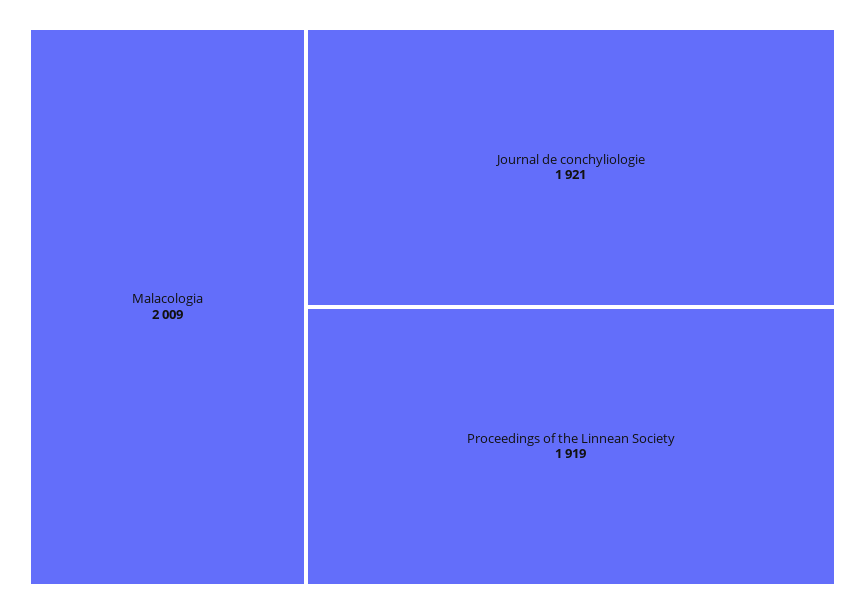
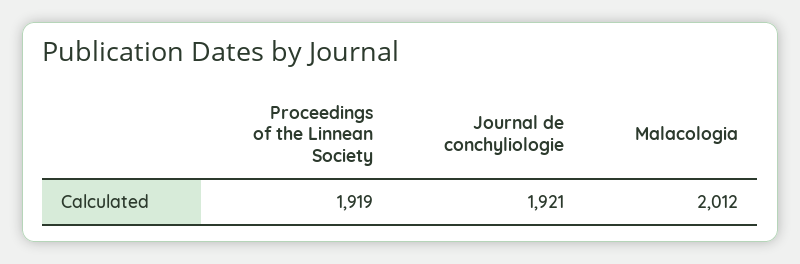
  {
-   "Malacologia": 2009,
+   "Malacologia": 2012,
    "Journal de conchyliologie": 1921,
    "Proceedings of the Linnean Society": 1919
  }

